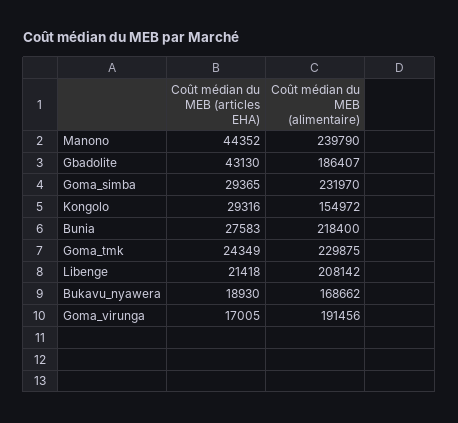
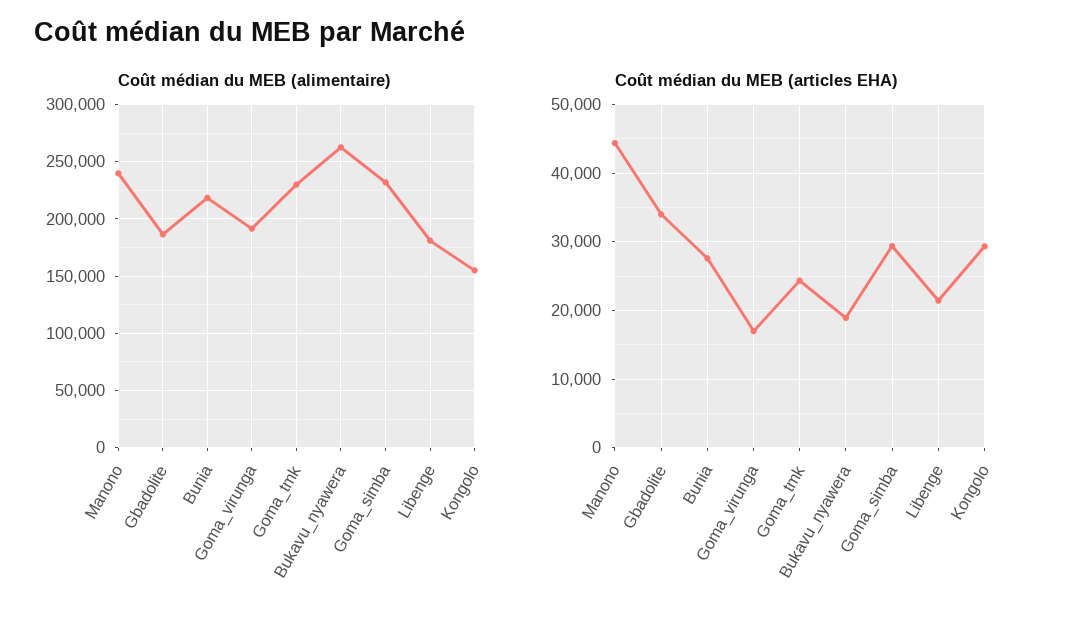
  {
    "Coût médian du MEB (articles EHA)": {
      "Manono": 44352,
-     "Gbadolite": 43130,
+     "Gbadolite": 34000,
      "Goma_simba": 29365,
      "Kongolo": 29316,
      "Bunia": 27583,
      "Goma_tmk": 24349,
      "Libenge": 21418,
      "Bukavu_nyawera": 18930,
      "Goma_virunga": 17005
    },
    "Coût médian du MEB (alimentaire)": {
      "Manono": 239790,
      "Gbadolite": 186407,
      "Goma_simba": 231970,
      "Kongolo": 154972,
      "Bunia": 218400,
      "Goma_tmk": 229875,
-     "Libenge": 208142,
+     "Libenge": 180000,
-     "Bukavu_nyawera": 168662,
+     "Bukavu_nyawera": 260000,
      "Goma_virunga": 191456
    }
  }

